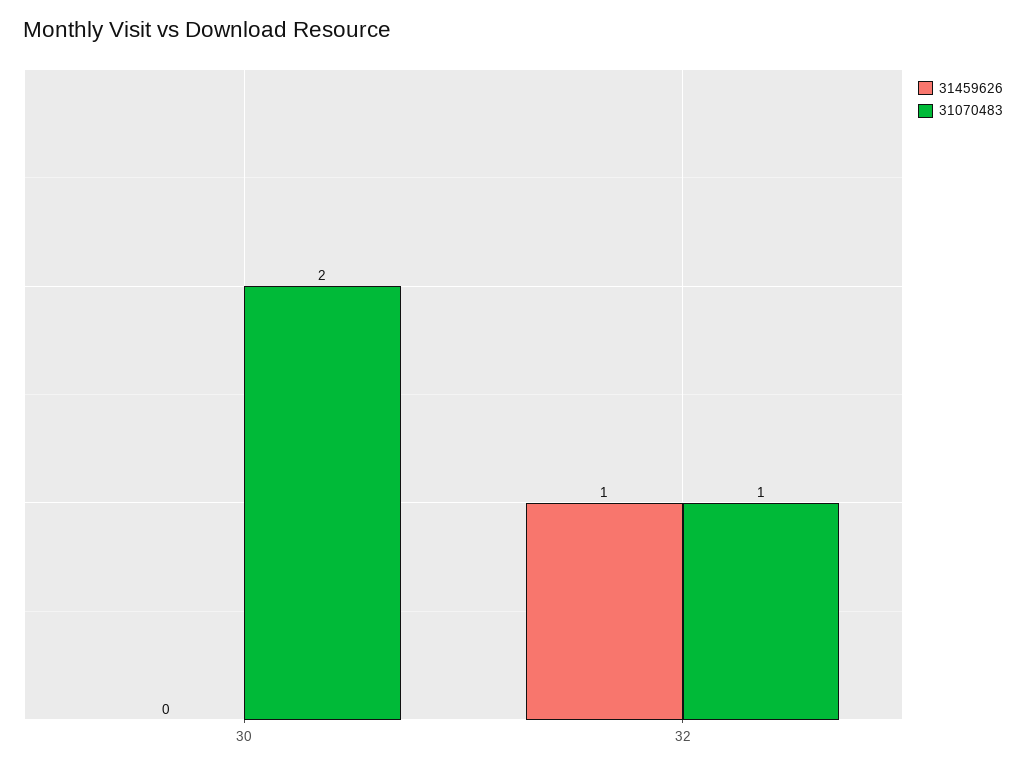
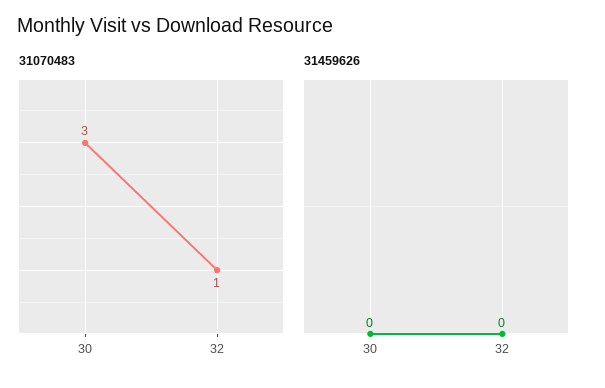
  {
    "31459626": {
      "30": 0,
-     "32": 1
+     "32": 0
    },
    "31070483": {
-     "30": 2,
+     "30": 3,
      "32": 1
    }
  }

